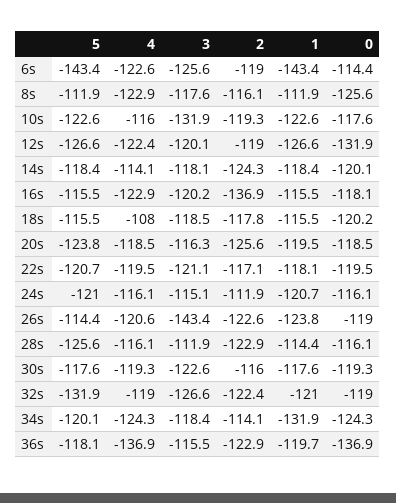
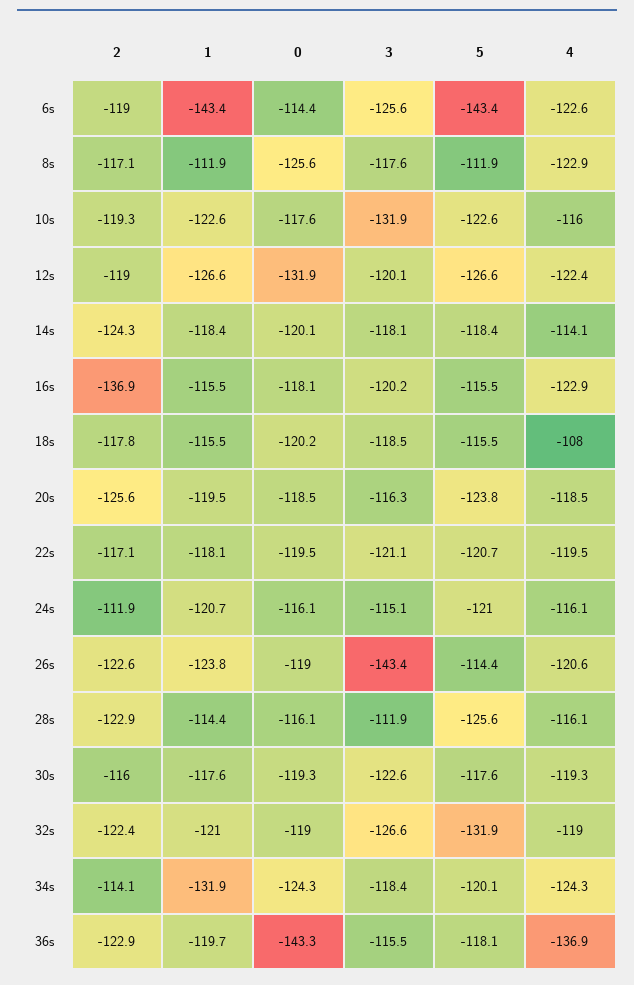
  {
    "5": {
      "6s": -143.4,
      "8s": -111.9,
      "10s": -122.6,
      "12s": -126.6,
      "14s": -118.4,
      "16s": -115.5,
      "18s": -115.5,
      "20s": -123.8,
      "22s": -120.7,
      "24s": -121,
      "26s": -114.4,
      "28s": -125.6,
      "30s": -117.6,
      "32s": -131.9,
      "34s": -120.1,
      "36s": -118.1
    },
    "4": {
      "6s": -122.6,
      "8s": -122.9,
      "10s": -116,
      "12s": -122.4,
      "14s": -114.1,
      "16s": -122.9,
      "18s": -108,
      "20s": -118.5,
      "22s": -119.5,
      "24s": -116.1,
      "26s": -120.6,
      "28s": -116.1,
      "30s": -119.3,
      "32s": -119,
      "34s": -124.3,
      "36s": -136.9
    },
    "3": {
      "6s": -125.6,
      "8s": -117.6,
      "10s": -131.9,
      "12s": -120.1,
      "14s": -118.1,
      "16s": -120.2,
      "18s": -118.5,
      "20s": -116.3,
      "22s": -121.1,
      "24s": -115.1,
      "26s": -143.4,
      "28s": -111.9,
      "30s": -122.6,
      "32s": -126.6,
      "34s": -118.4,
      "36s": -115.5
    },
    "2": {
      "6s": -119,
-     "8s": -116.1,
+     "8s": -117.1,
      "10s": -119.3,
      "12s": -119,
      "14s": -124.3,
      "16s": -136.9,
      "18s": -117.8,
      "20s": -125.6,
      "22s": -117.1,
      "24s": -111.9,
      "26s": -122.6,
      "28s": -122.9,
      "30s": -116,
      "32s": -122.4,
      "34s": -114.1,
      "36s": -122.9
    },
    "1": {
      "6s": -143.4,
      "8s": -111.9,
      "10s": -122.6,
      "12s": -126.6,
      "14s": -118.4,
      "16s": -115.5,
      "18s": -115.5,
      "20s": -119.5,
      "22s": -118.1,
      "24s": -120.7,
      "26s": -123.8,
      "28s": -114.4,
      "30s": -117.6,
      "32s": -121,
      "34s": -131.9,
      "36s": -119.7
    },
    "0": {
      "6s": -114.4,
      "8s": -125.6,
      "10s": -117.6,
      "12s": -131.9,
      "14s": -120.1,
      "16s": -118.1,
      "18s": -120.2,
      "20s": -118.5,
      "22s": -119.5,
      "24s": -116.1,
      "26s": -119,
      "28s": -116.1,
      "30s": -119.3,
      "32s": -119,
      "34s": -124.3,
-     "36s": -136.9
+     "36s": -143.3
    }
  }

